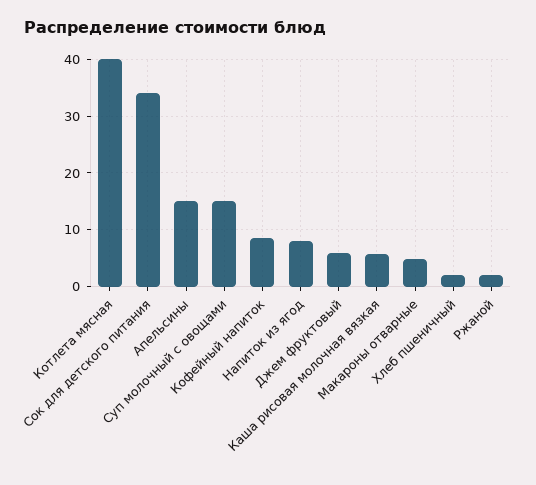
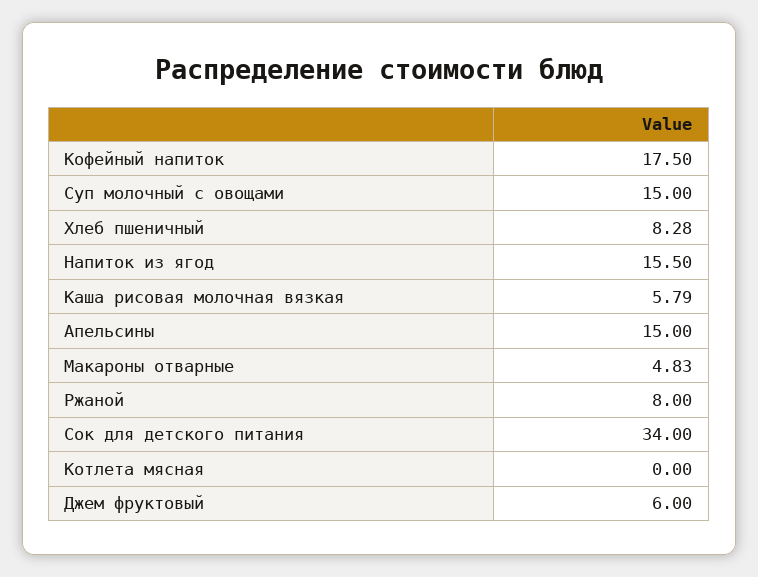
  {
-   "Котлета мясная": 40,
+   "Котлета мясная": 0,
    "Сок для детского питания": 34,
    "Апельсины": 15,
    "Суп молочный с овощами": 15,
-   "Кофейный напиток": 8,
+   "Кофейный напиток": 17.5,
-   "Напиток из ягод": 8,
+   "Напиток из ягод": 15.5,
    "Джем фруктовый": 6,
    "Каша рисовая молочная вязкая": 5.79,
    "Макароны отварные": 4.83,
-   "Хлеб пшеничный": 2,
+   "Хлеб пшеничный": 8.28,
-   "Ржаной": 2
+   "Ржаной": 8
  }

